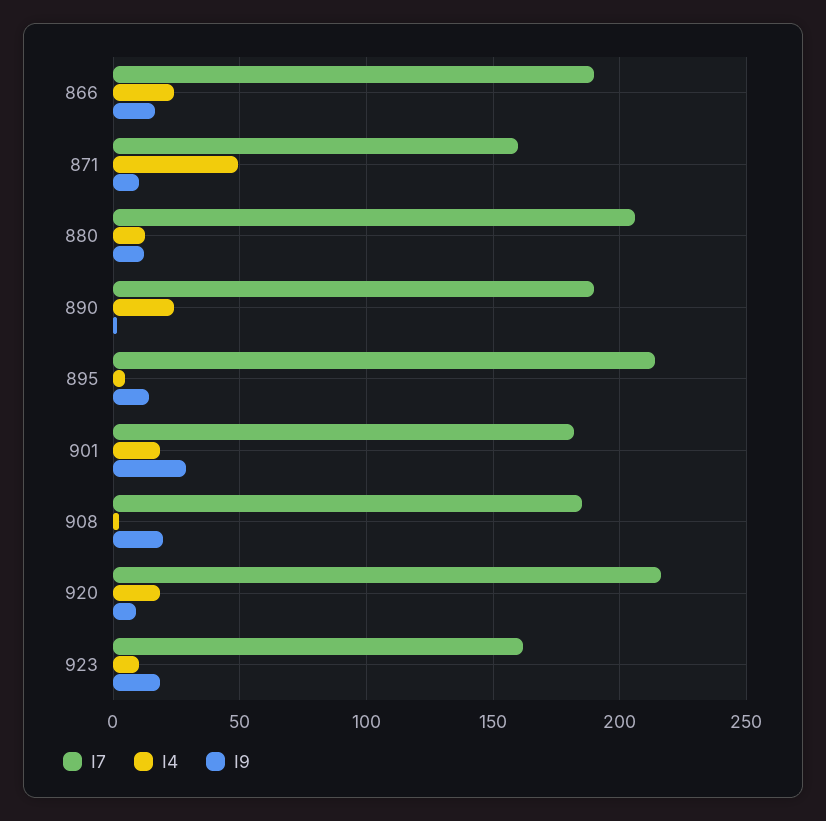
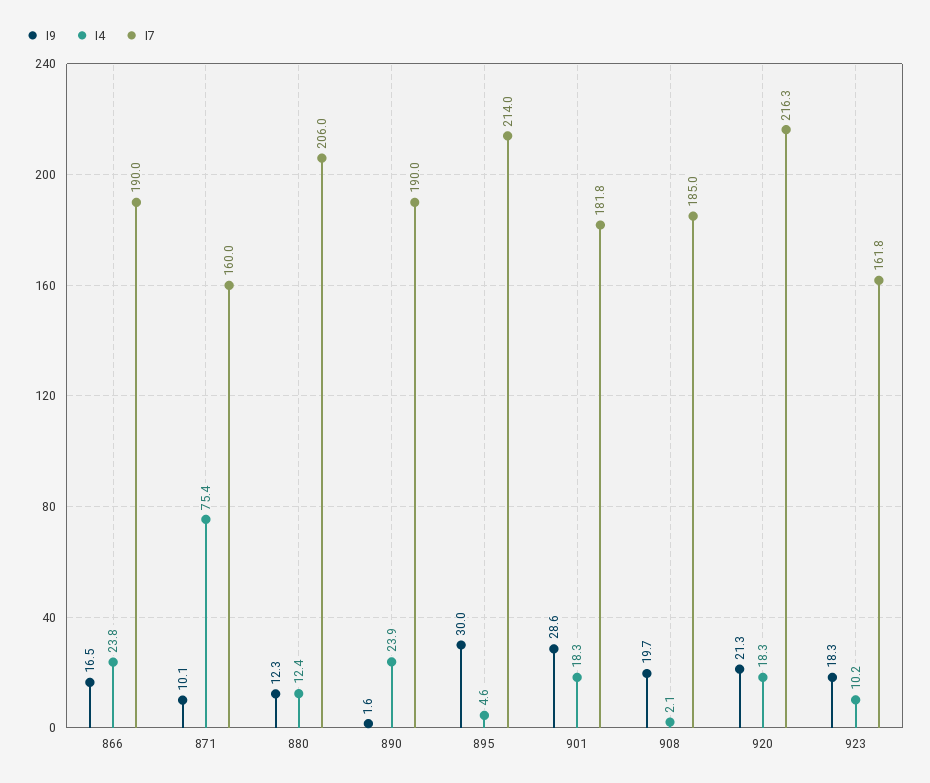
  {
    "I7": {
      "866": 190,
      "871": 160,
      "880": 206,
      "890": 190,
      "895": 214,
      "901": 181.8,
      "908": 185,
      "920": 216.3,
      "923": 161.8
    },
    "I4": {
      "866": 23.8,
-     "871": 50,
+     "871": 75.4,
      "880": 12.4,
      "890": 23.9,
      "895": 4.6,
      "901": 18.3,
      "908": 2.1,
      "920": 18.3,
      "923": 10.2
    },
    "I9": {
      "866": 16.5,
      "871": 10.1,
      "880": 12.3,
      "890": 1.6,
-     "895": 15,
+     "895": 30,
      "901": 28.6,
      "908": 19.7,
-     "920": 10,
+     "920": 21.3,
      "923": 18.3
    }
  }

